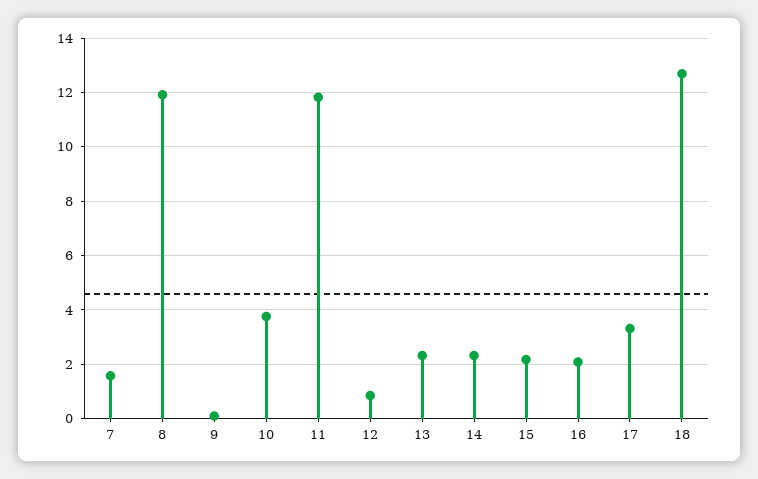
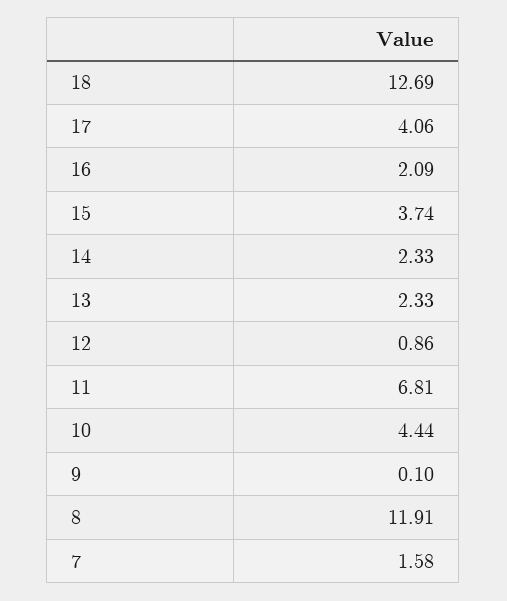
  {
    "7": 1.58,
    "8": 11.91,
    "9": 0.1,
-   "10": 3.75,
+   "10": 4.44,
-   "11": 11.75,
+   "11": 6.81,
    "12": 0.86,
    "13": 2.33,
    "14": 2.33,
-   "15": 2.25,
+   "15": 3.74,
    "16": 2.09,
-   "17": 3.25,
+   "17": 4.06,
    "18": 12.69
  }

